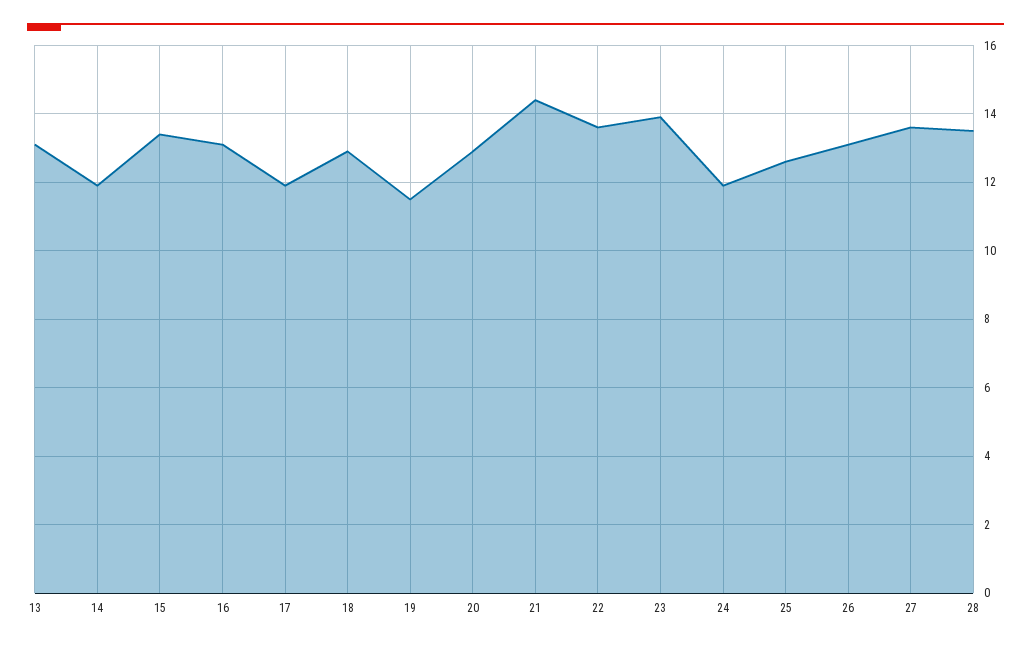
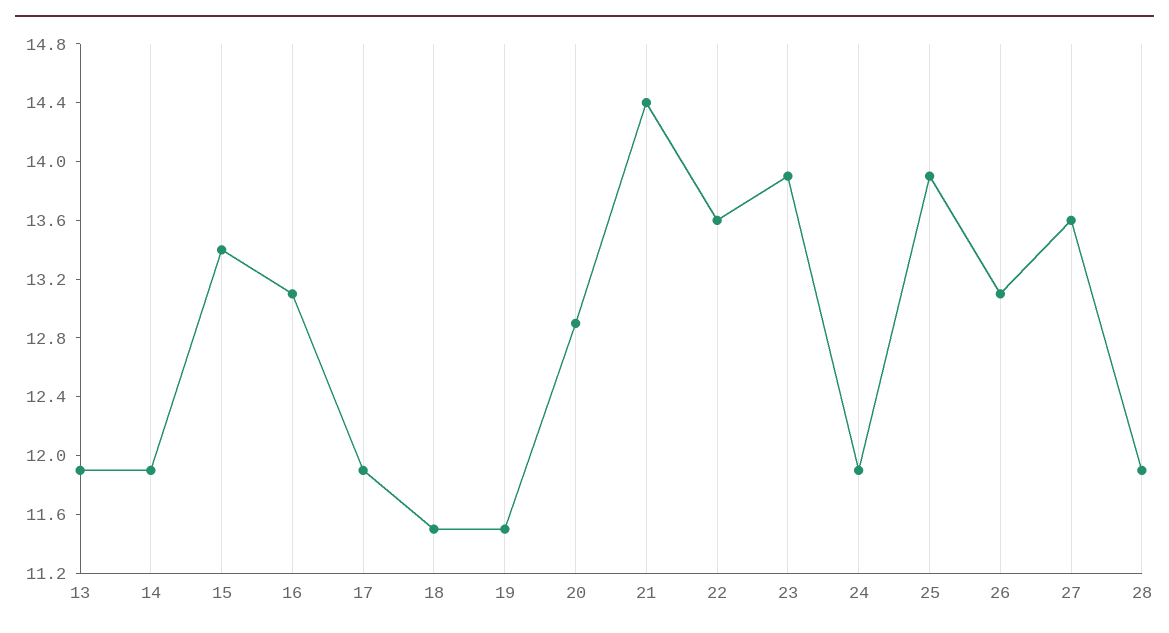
  {
-   "13": 13,
+   "13": 11.9,
    "14": 11.9,
    "15": 13.4,
    "16": 13.1,
    "17": 11.9,
-   "18": 13,
+   "18": 11.5,
    "19": 11.5,
    "20": 12.9,
    "21": 14.4,
    "22": 13.6,
    "23": 13.9,
    "24": 11.9,
-   "25": 12.5,
+   "25": 13.9,
    "26": 13.1,
    "27": 13.6,
-   "28": 13.5
+   "28": 11.9
  }

